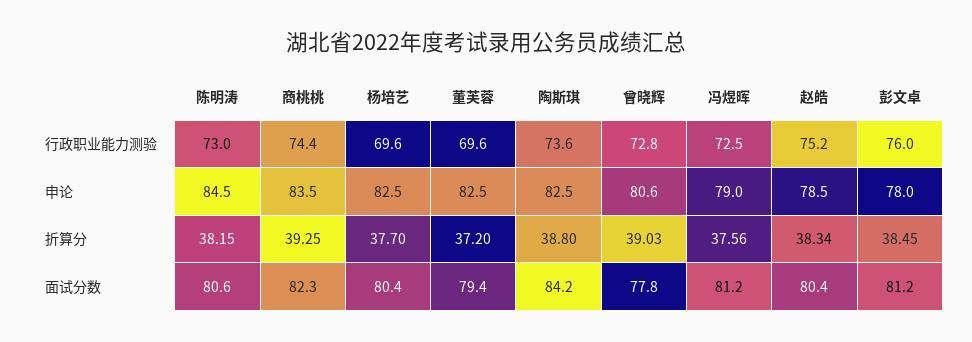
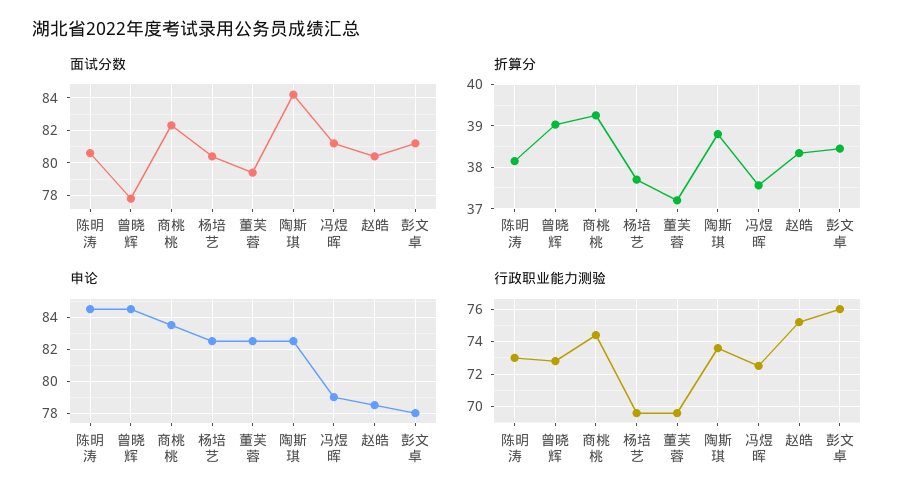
  {
    "行政职业能力测验": {
      "陈明涛": 73,
      "商桃桃": 74.4,
      "杨培艺": 69.6,
      "董芙蓉": 69.6,
      "陶斯琪": 73.6,
      "曾晓辉": 72.8,
      "冯煜晖": 72.5,
      "赵皓": 75.2,
      "彭文卓": 76
    },
    "申论": {
      "陈明涛": 84.5,
      "商桃桃": 83.5,
      "杨培艺": 82.5,
      "董芙蓉": 82.5,
      "陶斯琪": 82.5,
-     "曾晓辉": 80.6,
+     "曾晓辉": 84.5,
      "冯煜晖": 79,
      "赵皓": 78.5,
      "彭文卓": 78
    },
    "折算分": {
      "陈明涛": 38.15,
      "商桃桃": 39.25,
      "杨培艺": 37.7,
      "董芙蓉": 37.2,
      "陶斯琪": 38.8,
      "曾晓辉": 39.03,
      "冯煜晖": 37.56,
      "赵皓": 38.34,
      "彭文卓": 38.45
    },
    "面试分数": {
      "陈明涛": 80.6,
      "商桃桃": 82.3,
      "杨培艺": 80.4,
      "董芙蓉": 79.4,
      "陶斯琪": 84.2,
      "曾晓辉": 77.8,
      "冯煜晖": 81.2,
      "赵皓": 80.4,
      "彭文卓": 81.2
    }
  }

